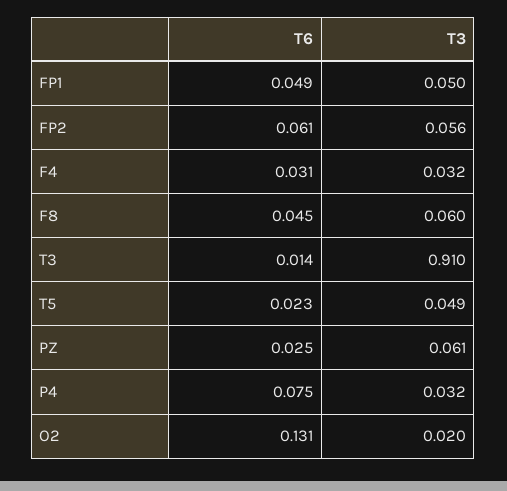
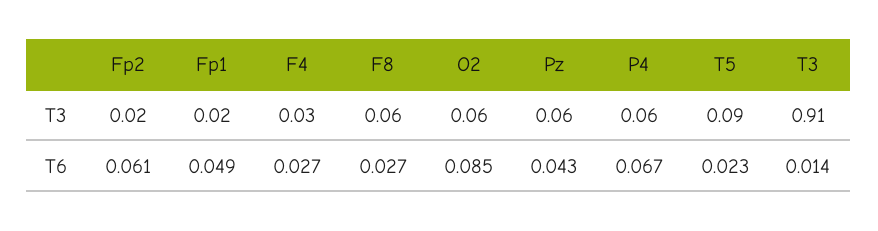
  {
    "T6": {
      "FP1": 0.049,
      "FP2": 0.061,
-     "F4": 0.031,
+     "F4": 0.027,
-     "F8": 0.045,
+     "F8": 0.027,
      "T3": 0.014,
      "T5": 0.023,
-     "PZ": 0.025,
+     "PZ": 0.043,
-     "P4": 0.075,
+     "P4": 0.067,
-     "O2": 0.131
+     "O2": 0.085
    },
    "T3": {
-     "FP1": 0.05,
+     "FP1": 0.02,
-     "FP2": 0.056,
+     "FP2": 0.02,
      "F4": 0.032,
      "F8": 0.06,
      "T3": 0.91,
-     "T5": 0.049,
+     "T5": 0.09,
      "PZ": 0.061,
-     "P4": 0.032,
+     "P4": 0.06,
-     "O2": 0.02
+     "O2": 0.06
    }
  }

